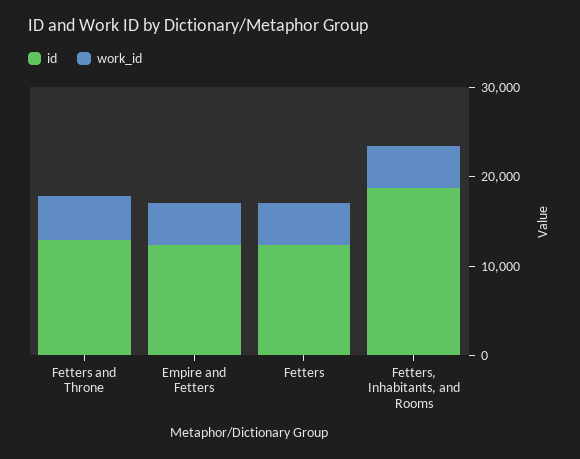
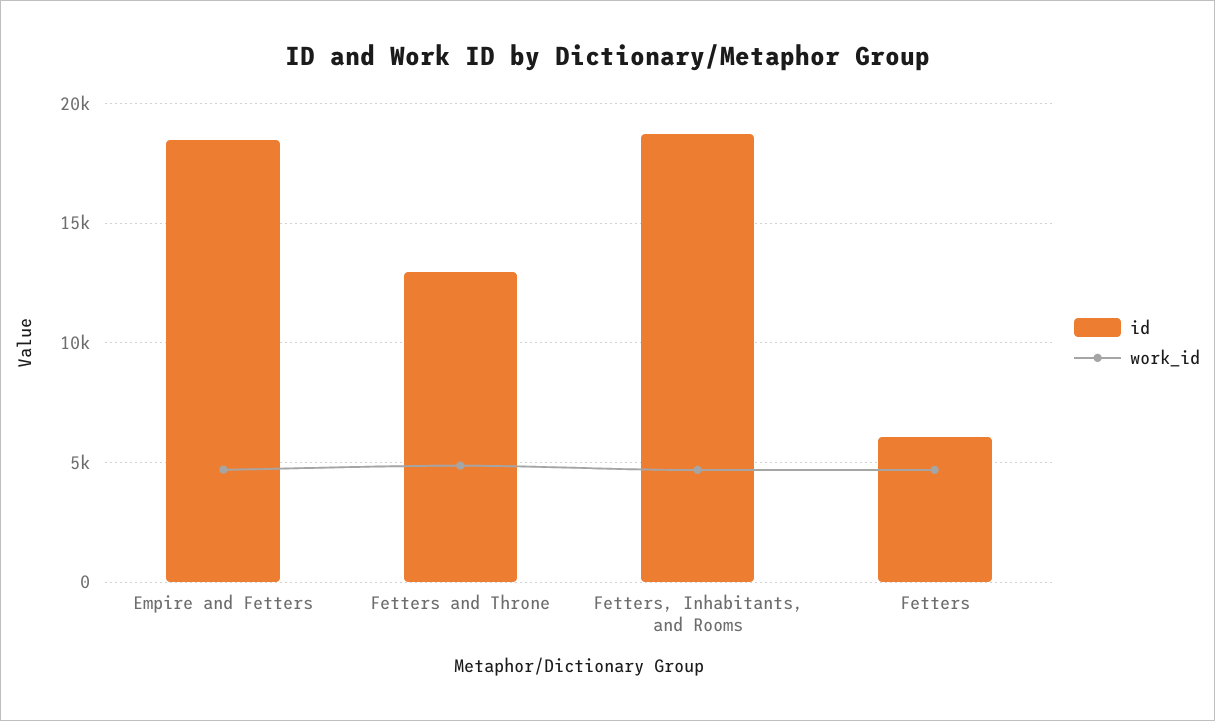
  {
    "id": {
      "Fetters and Throne": 13000,
-     "Empire and Fetters": 12000,
+     "Empire and Fetters": 18500,
-     "Fetters": 12000,
+     "Fetters": 6000,
      "Fetters, Inhabitants, and Rooms": 18500
    },
    "work_id": {
      "Fetters and Throne": 5000,
      "Empire and Fetters": 4500,
      "Fetters": 4500,
      "Fetters, Inhabitants, and Rooms": 4500
    }
  }

